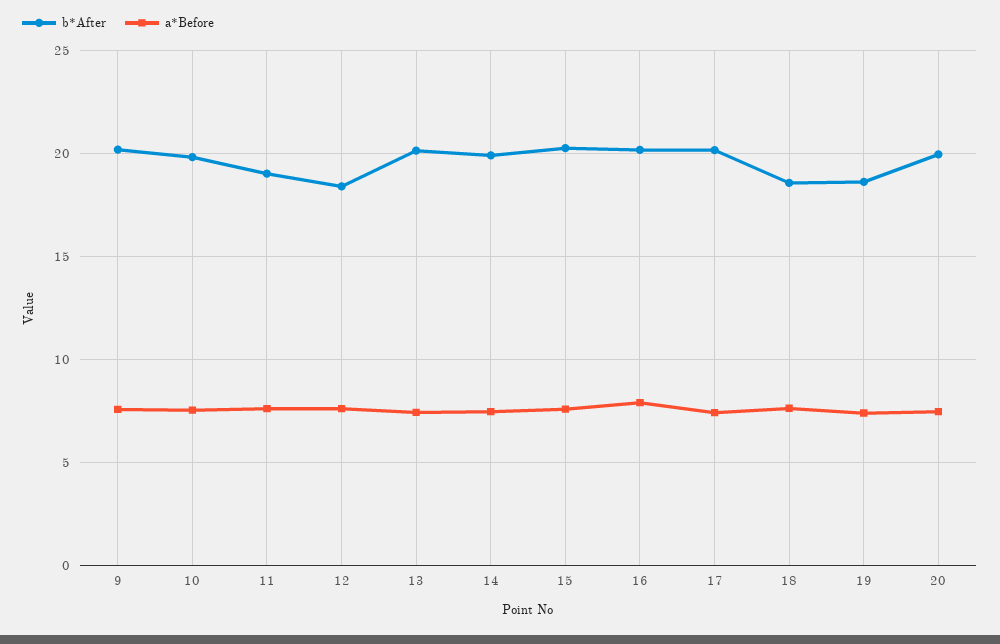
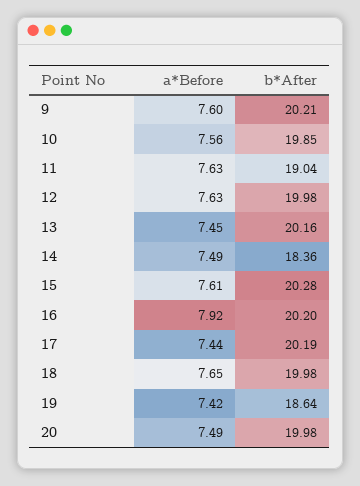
  {
    "b*After": {
      "9": 20.21,
      "10": 19.85,
      "11": 19.04,
-     "12": 18.5,
+     "12": 19.98,
      "13": 20.16,
-     "14": 20,
+     "14": 18.36,
      "15": 20.28,
      "16": 20.2,
      "17": 20.19,
-     "18": 18.5,
+     "18": 19.98,
      "19": 18.64,
      "20": 19.98
    },
    "a*Before": {
      "9": 7.6,
      "10": 7.56,
      "11": 7.63,
      "12": 7.63,
      "13": 7.45,
      "14": 7.49,
      "15": 7.61,
      "16": 7.92,
      "17": 7.44,
      "18": 7.65,
      "19": 7.42,
      "20": 7.49
    }
  }

